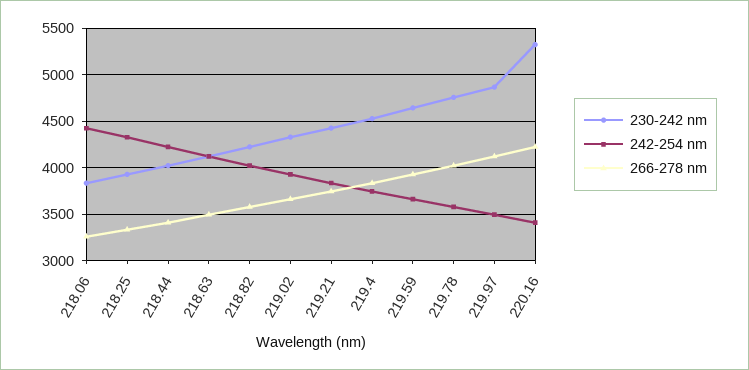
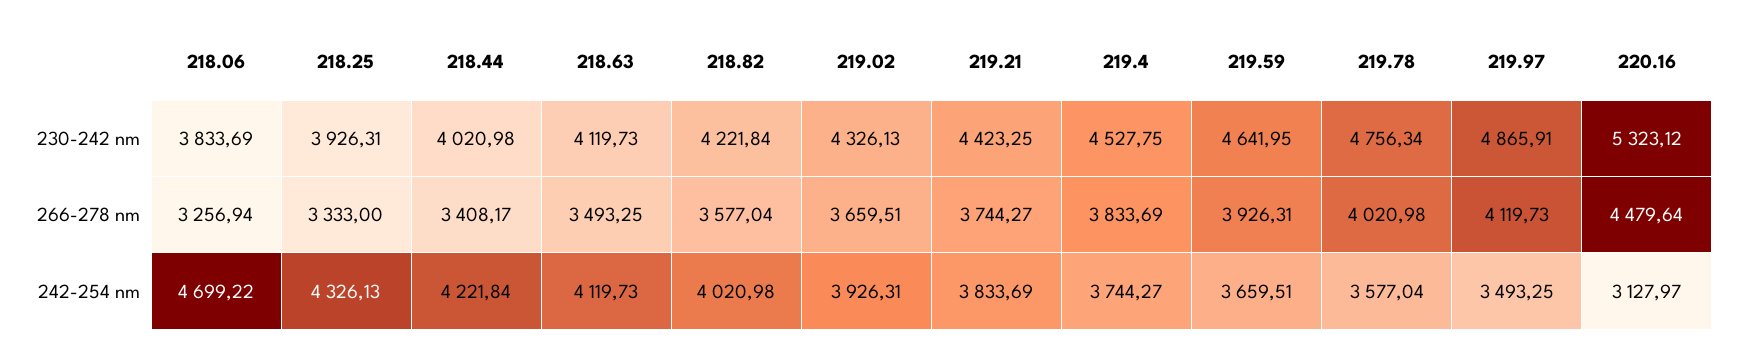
  {
    "230-242 nm": {
      "218.06": 3833.69,
      "218.25": 3926.31,
      "218.44": 4020.98,
      "218.63": 4119.73,
      "218.82": 4221.84,
      "219.02": 4326.13,
      "219.21": 4423.25,
      "219.4": 4527.75,
      "219.59": 4641.95,
      "219.78": 4756.34,
      "219.97": 4865.91,
      "220.16": 5323.12
    },
    "242-254 nm": {
-     "218.06": 4400,
+     "218.06": 4699.22,
      "218.25": 4326.13,
      "218.44": 4221.84,
      "218.63": 4119.73,
      "218.82": 4020.98,
      "219.02": 3926.31,
      "219.21": 3833.69,
      "219.4": 3744.27,
      "219.59": 3659.51,
      "219.78": 3577.04,
      "219.97": 3493.25,
-     "220.16": 3400
+     "220.16": 3127.97
    },
    "266-278 nm": {
      "218.06": 3256.94,
      "218.25": 3333,
      "218.44": 3408.17,
      "218.63": 3493.25,
      "218.82": 3577.04,
      "219.02": 3659.51,
      "219.21": 3744.27,
      "219.4": 3833.69,
      "219.59": 3926.31,
      "219.78": 4020.98,
      "219.97": 4119.73,
-     "220.16": 4200
+     "220.16": 4479.64
    }
  }

